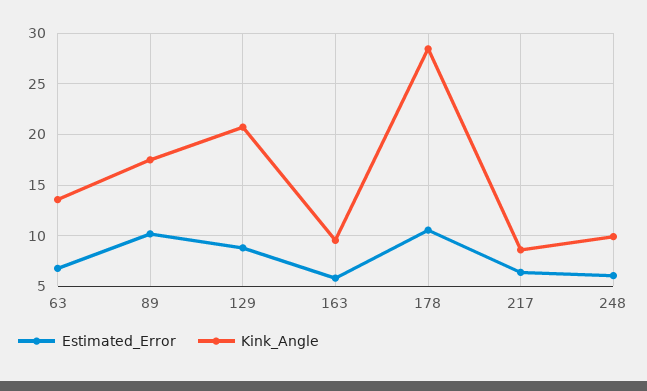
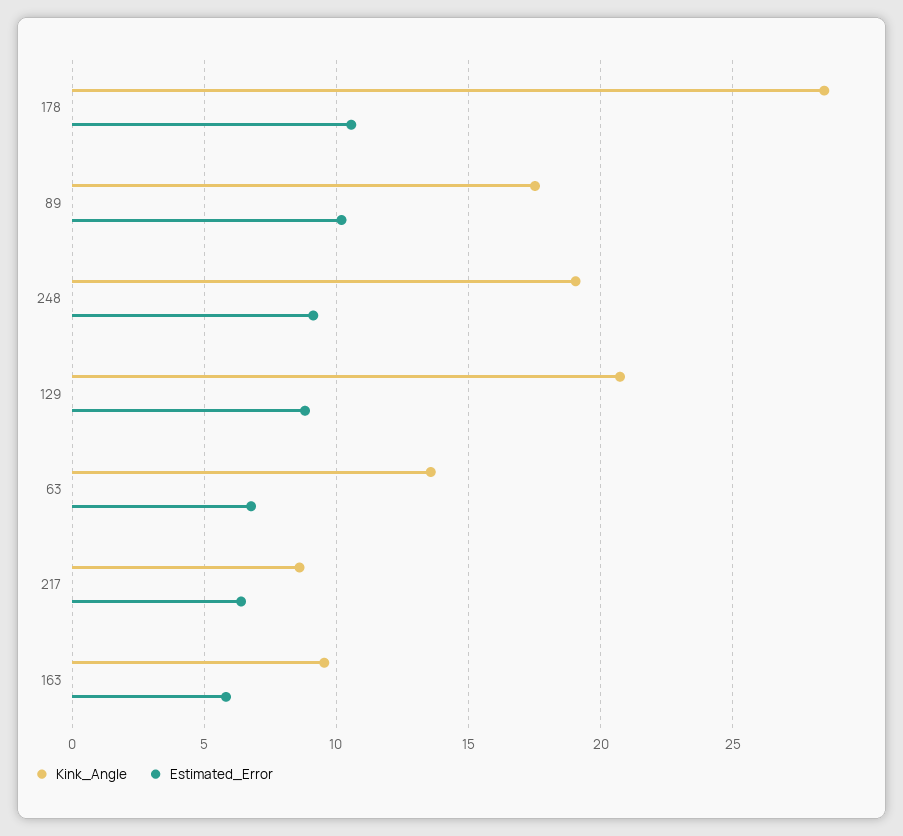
  {
    "Estimated_Error": {
      "63": 7,
      "89": 10,
      "129": 9,
      "163": 6,
      "178": 10.5,
      "217": 6.5,
-     "248": 6
+     "248": 9
    },
    "Kink_Angle": {
      "63": 13.5,
      "89": 17.5,
      "129": 20.5,
      "163": 9.5,
      "178": 28.5,
      "217": 8.5,
-     "248": 10
+     "248": 19
    }
  }

